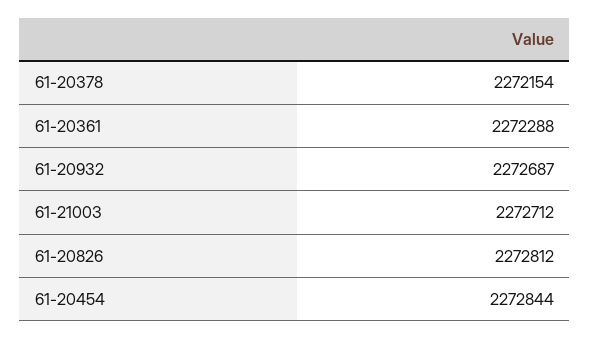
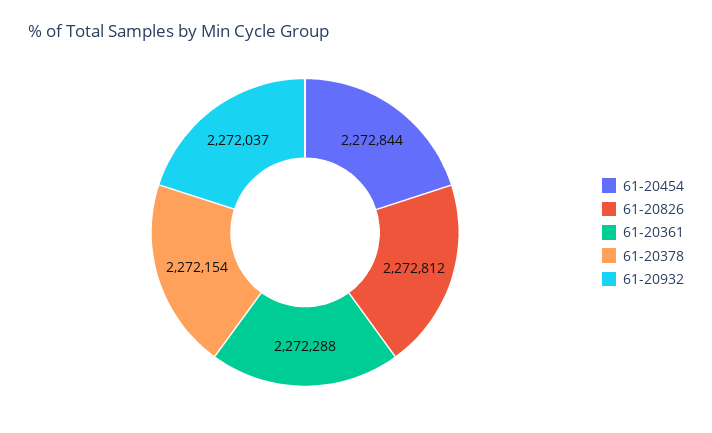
  {
    "61-20378": 2272154,
    "61-20361": 2272288,
-   "61-20932": 2272687,
+   "61-20932": 2272037,
-   "61-21003": 2272712,
    "61-20826": 2272812,
    "61-20454": 2272844
  }

